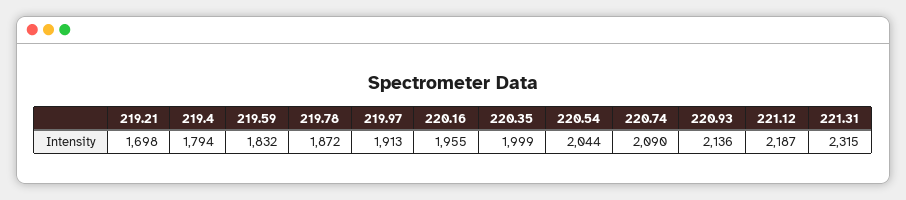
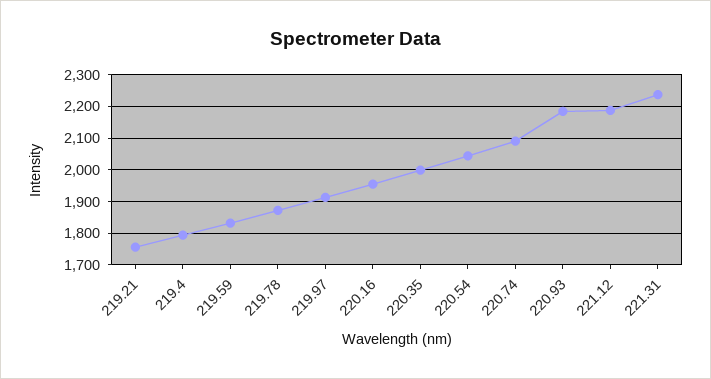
  {
-   "219.21": 1698,
+   "219.21": 1760,
    "219.4": 1794,
    "219.59": 1832,
    "219.78": 1872,
    "219.97": 1913,
    "220.16": 1955,
    "220.35": 1999,
    "220.54": 2044,
    "220.74": 2090,
-   "220.93": 2136,
+   "220.93": 2180,
    "221.12": 2187,
-   "221.31": 2315
+   "221.31": 2240
  }

